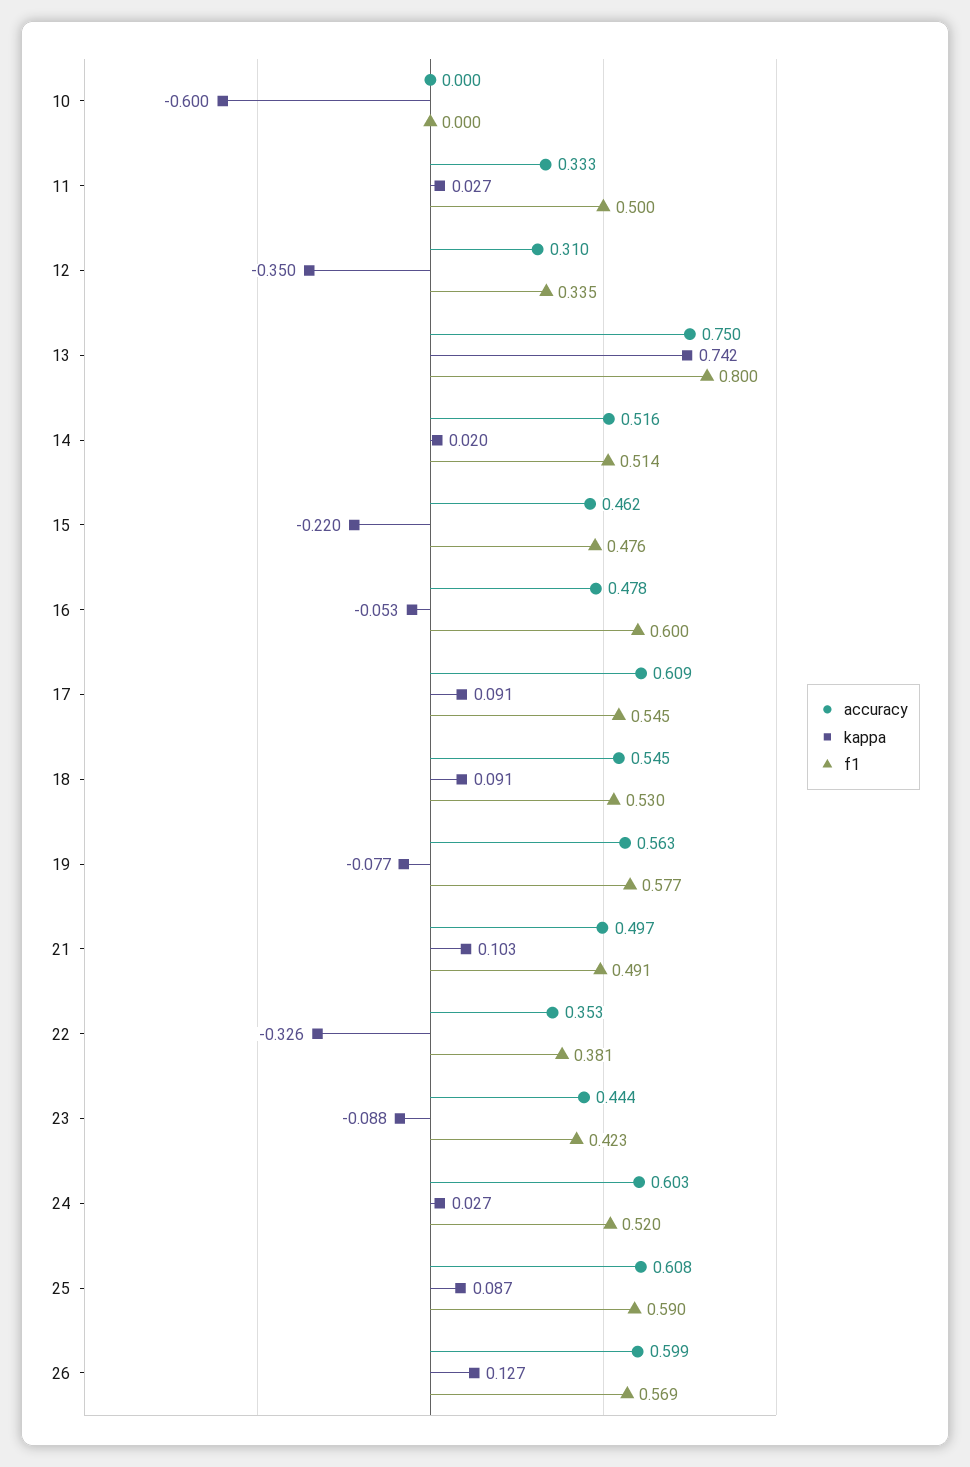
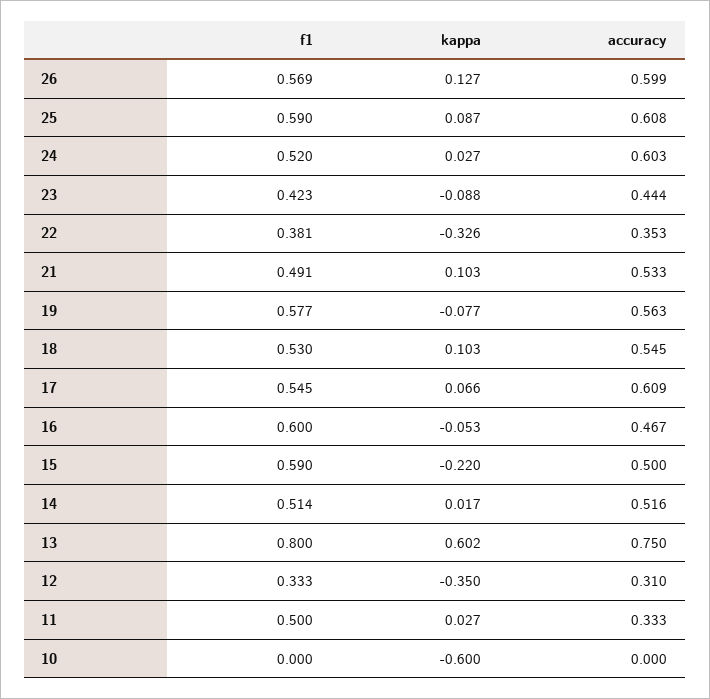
  {
    "accuracy": {
      "10": 0,
      "11": 0.333,
      "12": 0.31,
      "13": 0.75,
      "14": 0.516,
-     "15": 0.462,
+     "15": 0.5,
-     "16": 0.478,
+     "16": 0.467,
      "17": 0.609,
      "18": 0.545,
      "19": 0.563,
-     "21": 0.497,
+     "21": 0.533,
      "22": 0.353,
      "23": 0.444,
      "24": 0.603,
      "25": 0.608,
      "26": 0.599
    },
    "kappa": {
      "10": -0.6,
      "11": 0.027,
      "12": -0.35,
-     "13": 0.742,
+     "13": 0.602,
-     "14": 0.02,
+     "14": 0.017,
      "15": -0.22,
      "16": -0.053,
-     "17": 0.091,
+     "17": 0.066,
-     "18": 0.091,
+     "18": 0.103,
      "19": -0.077,
      "21": 0.103,
      "22": -0.326,
      "23": -0.088,
      "24": 0.027,
      "25": 0.087,
      "26": 0.127
    },
    "f1": {
      "10": 0,
      "11": 0.5,
-     "12": 0.335,
+     "12": 0.333,
      "13": 0.8,
      "14": 0.514,
-     "15": 0.476,
+     "15": 0.59,
      "16": 0.6,
      "17": 0.545,
      "18": 0.53,
      "19": 0.577,
      "21": 0.491,
      "22": 0.381,
      "23": 0.423,
      "24": 0.52,
      "25": 0.59,
      "26": 0.569
    }
  }

